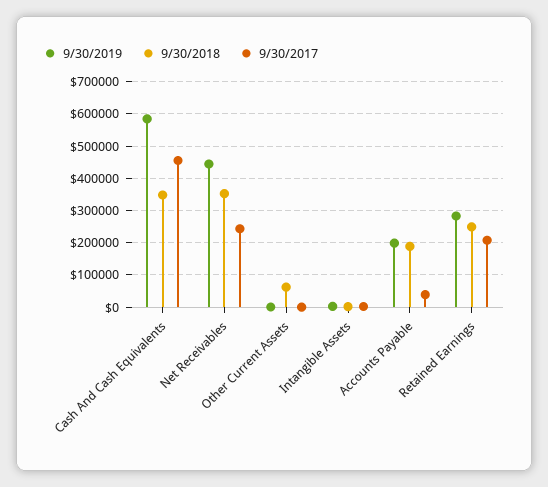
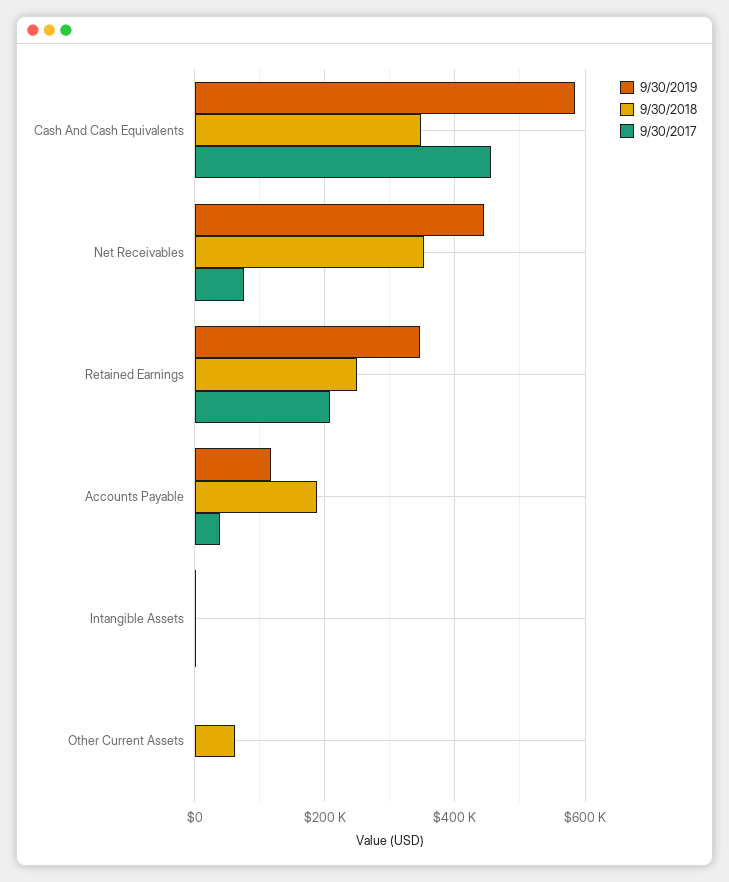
  {
    "9/30/2019": {
      "Cash And Cash Equivalents": 580000,
      "Net Receivables": 440000,
      "Other Current Assets": 0,
      "Intangible Assets": 0,
-     "Accounts Payable": 200000,
+     "Accounts Payable": 120000,
-     "Retained Earnings": 280000
+     "Retained Earnings": 340000
    },
    "9/30/2018": {
      "Cash And Cash Equivalents": 340000,
      "Net Receivables": 360000,
      "Other Current Assets": 60000,
      "Intangible Assets": 0,
      "Accounts Payable": 180000,
      "Retained Earnings": 240000
    },
    "9/30/2017": {
      "Cash And Cash Equivalents": 460000,
-     "Net Receivables": 240000,
+     "Net Receivables": 80000,
      "Other Current Assets": 0,
      "Intangible Assets": 0,
      "Accounts Payable": 40000,
      "Retained Earnings": 200000
    }
  }

